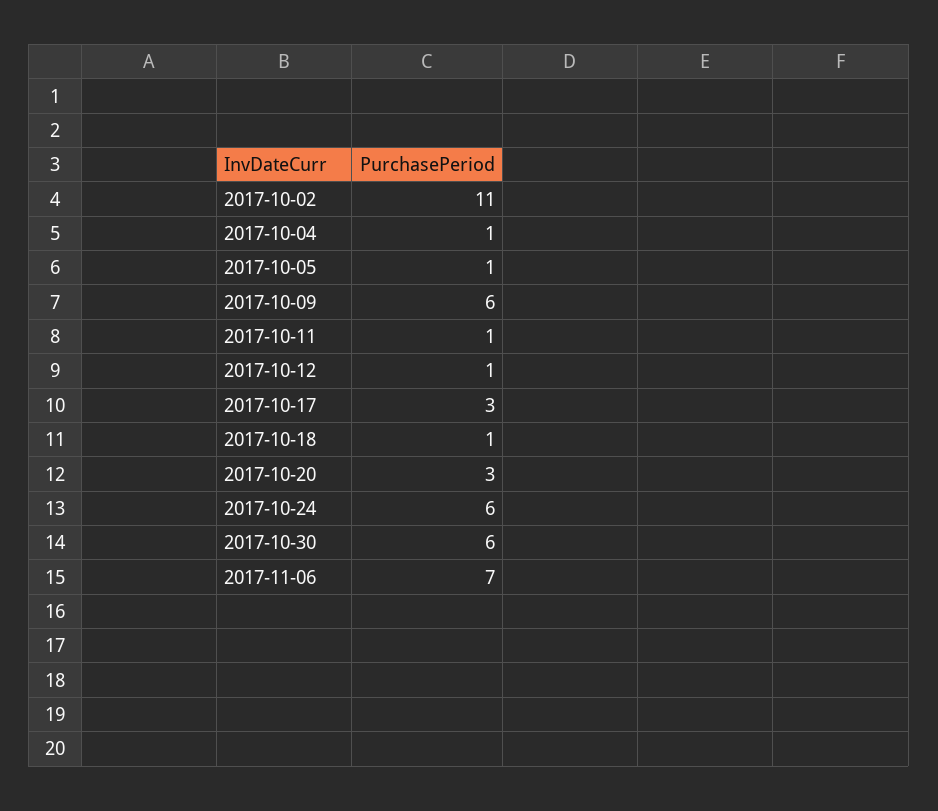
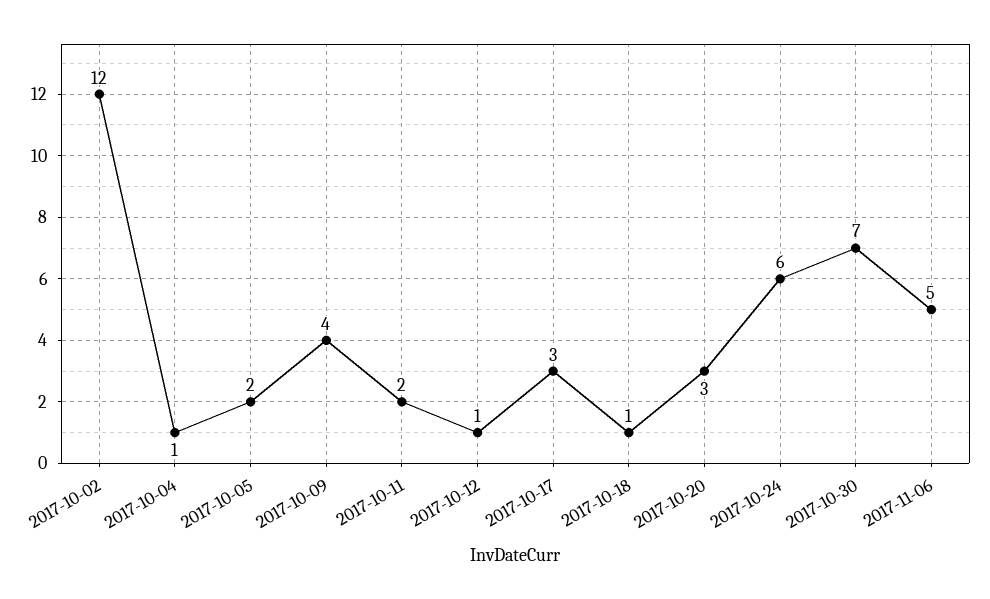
  {
-   "2017-10-02": 11,
+   "2017-10-02": 12,
    "2017-10-04": 1,
-   "2017-10-05": 1,
+   "2017-10-05": 2,
-   "2017-10-09": 6,
+   "2017-10-09": 4,
-   "2017-10-11": 1,
+   "2017-10-11": 2,
    "2017-10-12": 1,
    "2017-10-17": 3,
    "2017-10-18": 1,
    "2017-10-20": 3,
    "2017-10-24": 6,
-   "2017-10-30": 6,
+   "2017-10-30": 7,
-   "2017-11-06": 7
+   "2017-11-06": 5
  }

